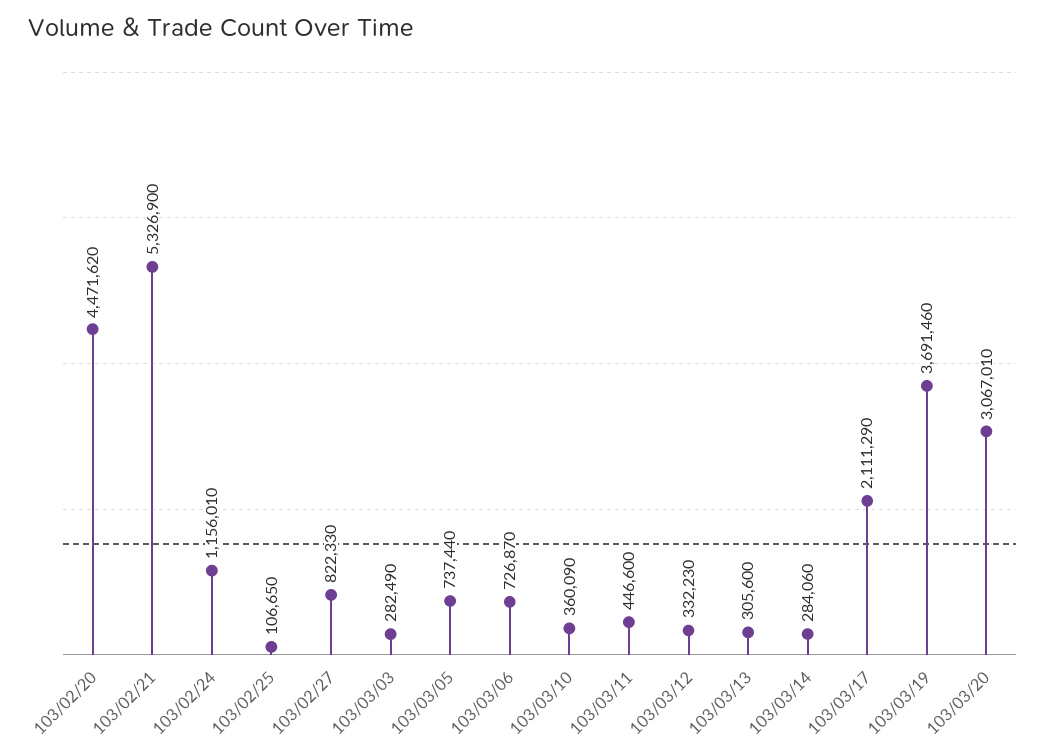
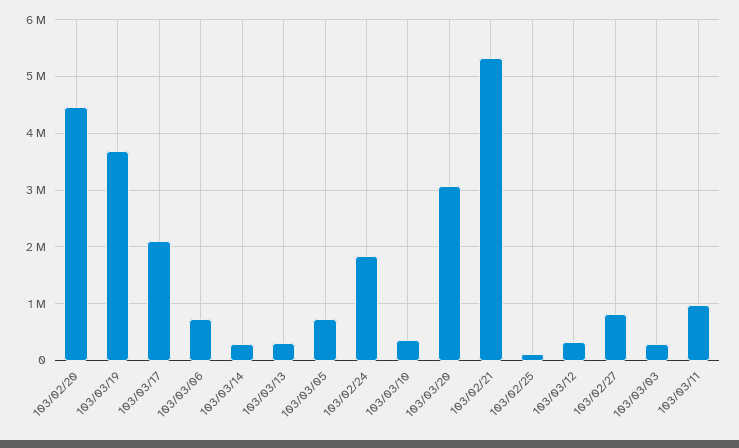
  {
    "103/02/20": 4471620,
    "103/02/21": 5326900,
-   "103/02/24": 1156010,
+   "103/02/24": 1800000,
    "103/02/25": 106650,
    "103/02/27": 822330,
    "103/03/03": 282490,
    "103/03/05": 737440,
    "103/03/06": 726870,
    "103/03/10": 360090,
-   "103/03/11": 446600,
+   "103/03/11": 1000000,
    "103/03/12": 332230,
    "103/03/13": 305600,
    "103/03/14": 284060,
    "103/03/17": 2111290,
    "103/03/19": 3691460,
    "103/03/20": 3067010
  }

